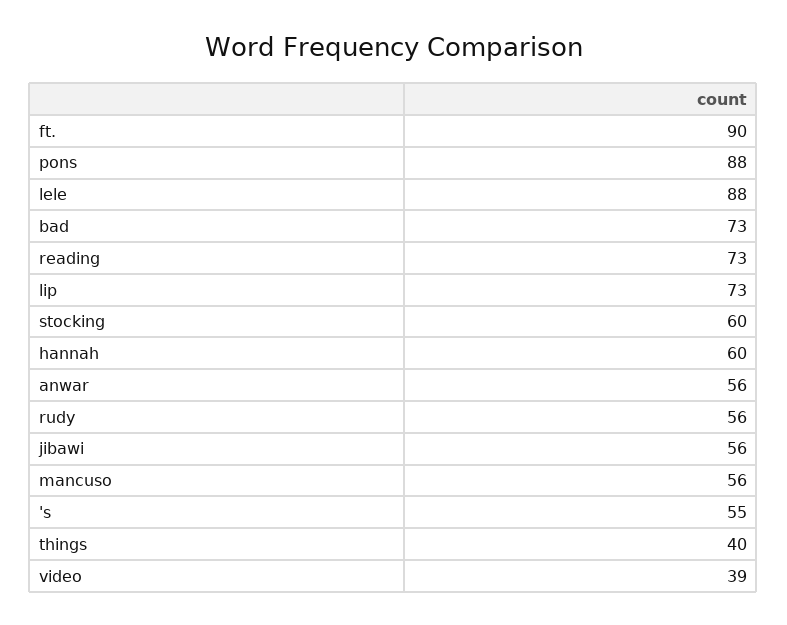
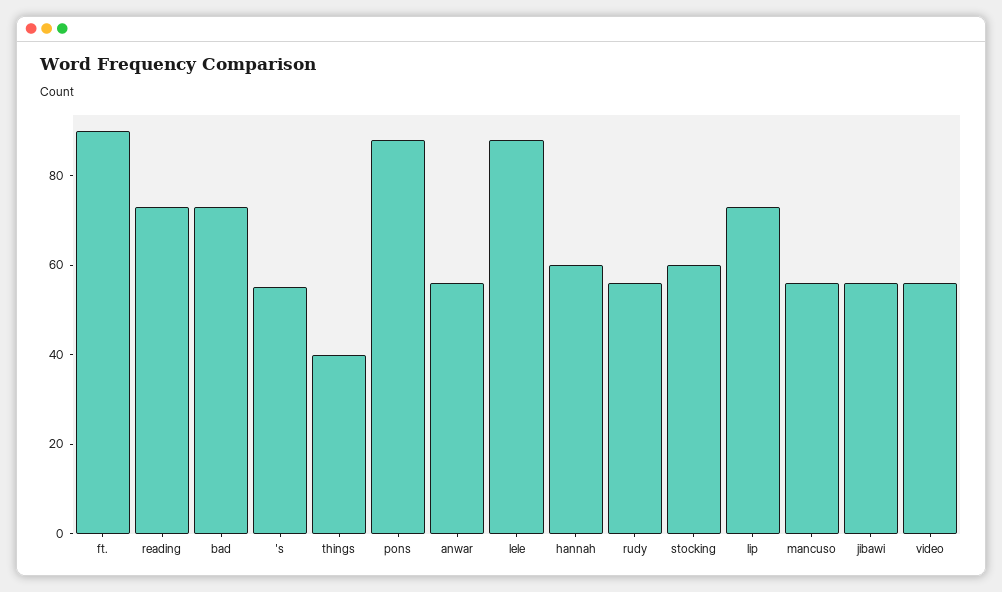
  {
    "ft.": 90,
    "pons": 88,
    "lele": 88,
    "bad": 73,
    "reading": 73,
    "lip": 73,
    "stocking": 60,
    "hannah": 60,
    "anwar": 56,
    "rudy": 56,
    "jibawi": 56,
    "mancuso": 56,
    "'s": 55,
    "things": 40,
-   "video": 39
+   "video": 55
  }

